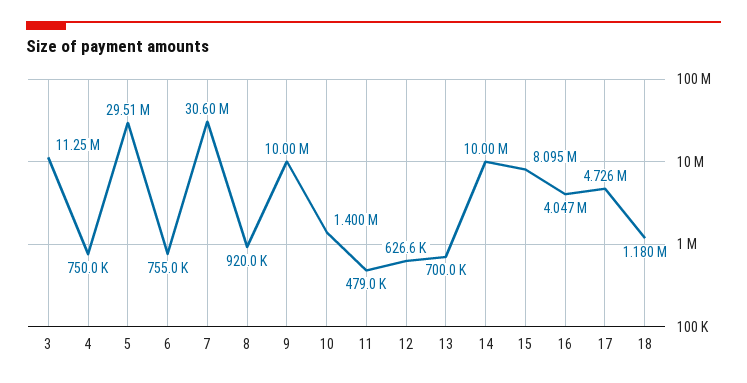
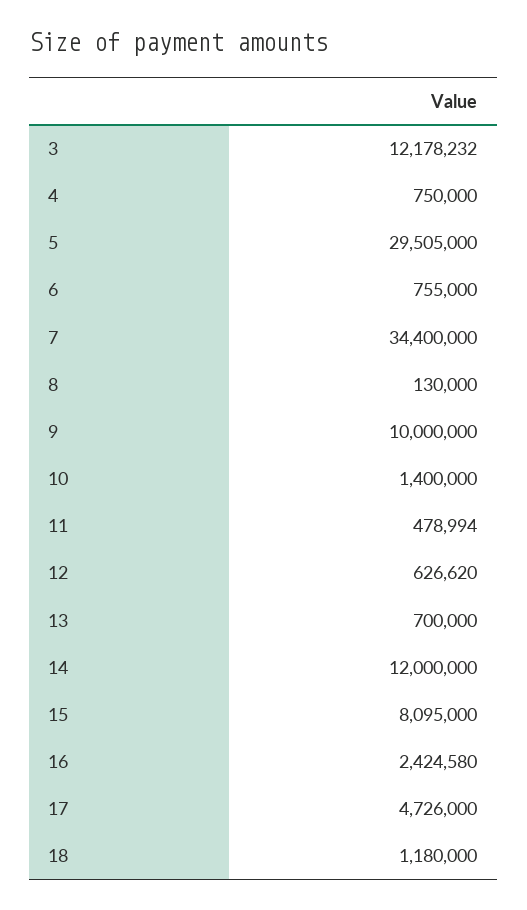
  {
-   "3": 11250000,
+   "3": 12178232,
    "4": 750000,
    "5": 29505000,
    "6": 755000,
-   "7": 30600000,
+   "7": 34400000,
-   "8": 920000,
+   "8": 130000,
    "9": 10000000,
    "10": 1400000,
    "11": 478994,
    "12": 626620,
    "13": 700000,
-   "14": 10000000,
+   "14": 12000000,
    "15": 8095000,
-   "16": 4047000,
+   "16": 2424580,
    "17": 4726000,
    "18": 1180000
  }

